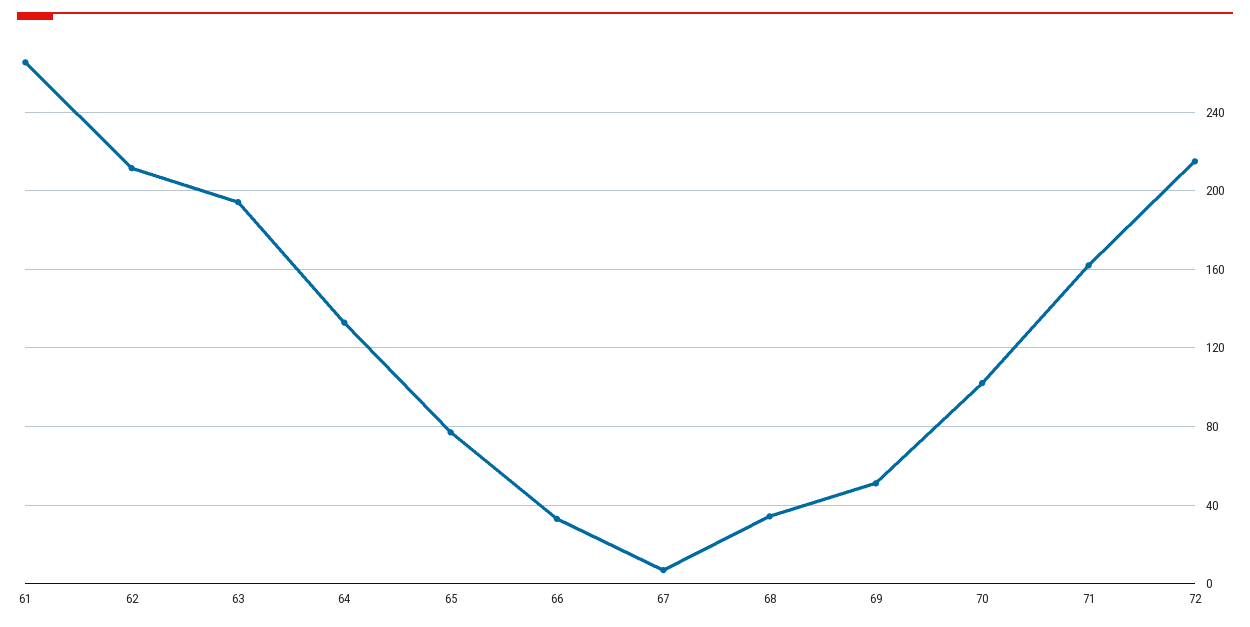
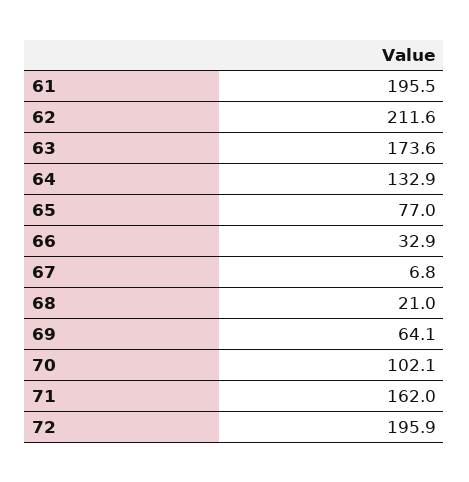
  {
-   "61": 265,
+   "61": 195.5,
    "62": 211.6,
-   "63": 195,
+   "63": 173.6,
    "64": 132.9,
    "65": 77,
    "66": 32.9,
    "67": 6.8,
-   "68": 35,
+   "68": 21,
-   "69": 50,
+   "69": 64.1,
    "70": 102.1,
    "71": 162,
-   "72": 215
+   "72": 195.9
  }

